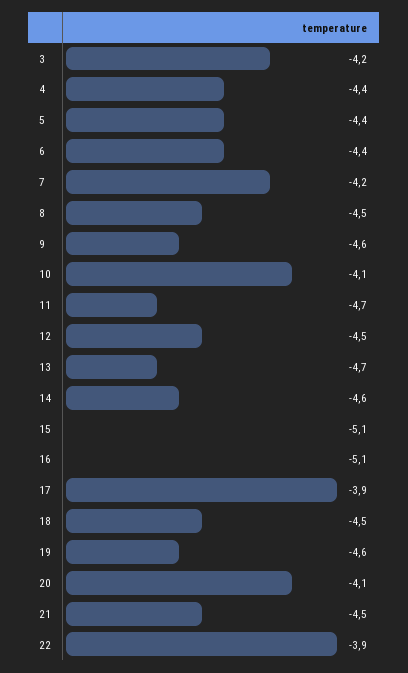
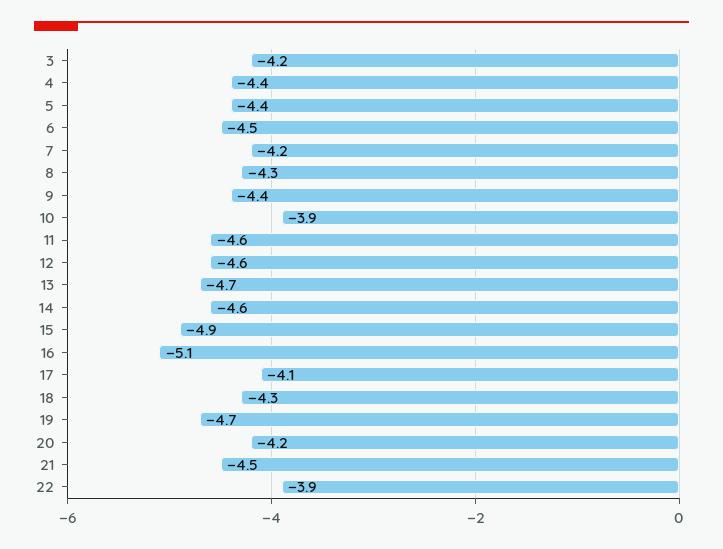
  {
    "3": -4.2,
    "4": -4.4,
    "5": -4.4,
-   "6": -4.4,
+   "6": -4.5,
    "7": -4.2,
-   "8": -4.5,
+   "8": -4.3,
-   "9": -4.6,
+   "9": -4.4,
-   "10": -4.1,
+   "10": -3.9,
-   "11": -4.7,
+   "11": -4.6,
-   "12": -4.5,
+   "12": -4.6,
    "13": -4.7,
    "14": -4.6,
-   "15": -5.1,
+   "15": -4.9,
    "16": -5.1,
-   "17": -3.9,
+   "17": -4.1,
-   "18": -4.5,
+   "18": -4.3,
-   "19": -4.6,
+   "19": -4.7,
-   "20": -4.1,
+   "20": -4.2,
    "21": -4.5,
    "22": -3.9
  }

